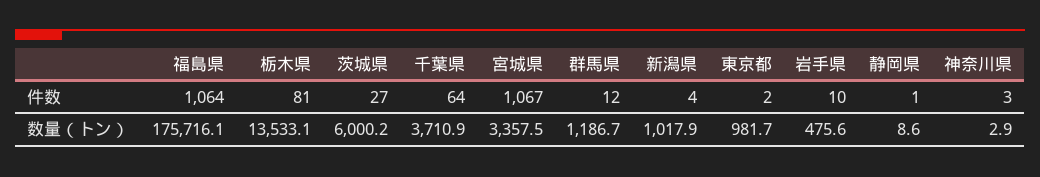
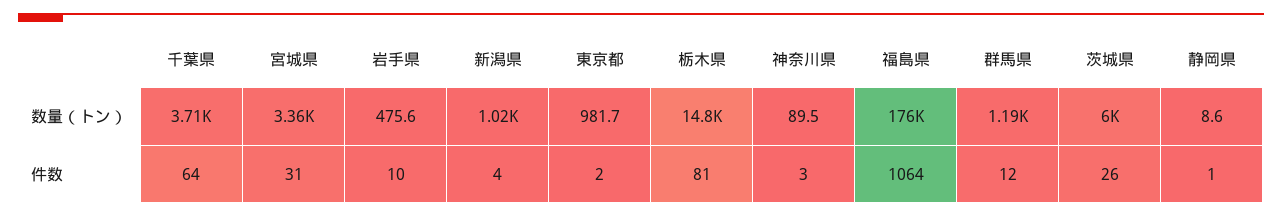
  {
    "福島県": {
      "件数": 1064,
      "数量（トン）": 175716.1
    },
    "栃木県": {
      "件数": 81,
-     "数量（トン）": 13533.1
+     "数量（トン）": 14800
    },
    "茨城県": {
-     "件数": 27,
+     "件数": 26,
      "数量（トン）": 6000.2
    },
    "千葉県": {
      "件数": 64,
      "数量（トン）": 3710.9
    },
    "宮城県": {
-     "件数": 1067,
+     "件数": 31,
      "数量（トン）": 3357.5
    },
    "群馬県": {
      "件数": 12,
      "数量（トン）": 1186.7
    },
    "新潟県": {
      "件数": 4,
      "数量（トン）": 1017.9
    },
    "東京都": {
      "件数": 2,
      "数量（トン）": 981.7
    },
    "岩手県": {
      "件数": 10,
      "数量（トン）": 475.6
    },
    "静岡県": {
      "件数": 1,
      "数量（トン）": 8.6
    },
    "神奈川県": {
      "件数": 3,
-     "数量（トン）": 2.9
+     "数量（トン）": 89.5
    }
  }

